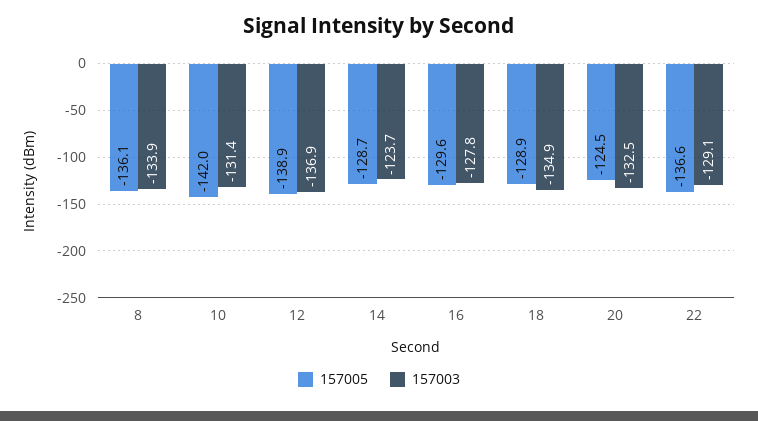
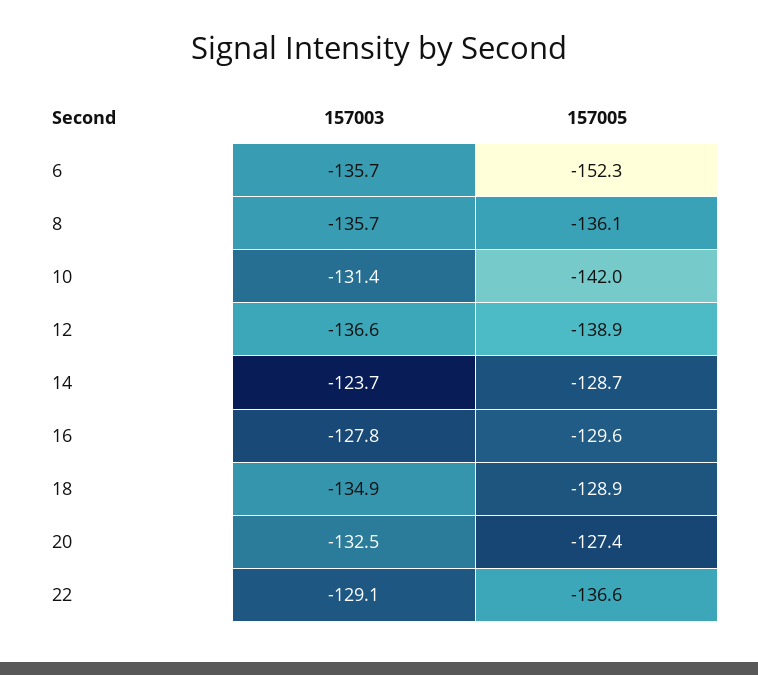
  {
    "157005": {
      "8": -136.1,
      "10": -142,
      "12": -138.9,
      "14": -128.7,
      "16": -129.6,
      "18": -128.9,
-     "20": -124.5,
+     "20": -127.4,
-     "22": -136.6
+     "22": -136.6,
+     "6": -152.3
    },
    "157003": {
-     "8": -133.9,
+     "8": -135.7,
      "10": -131.4,
-     "12": -136.9,
+     "12": -136.6,
      "14": -123.7,
      "16": -127.8,
      "18": -134.9,
      "20": -132.5,
-     "22": -129.1
+     "22": -129.1,
+     "6": -135.7
    }
  }

